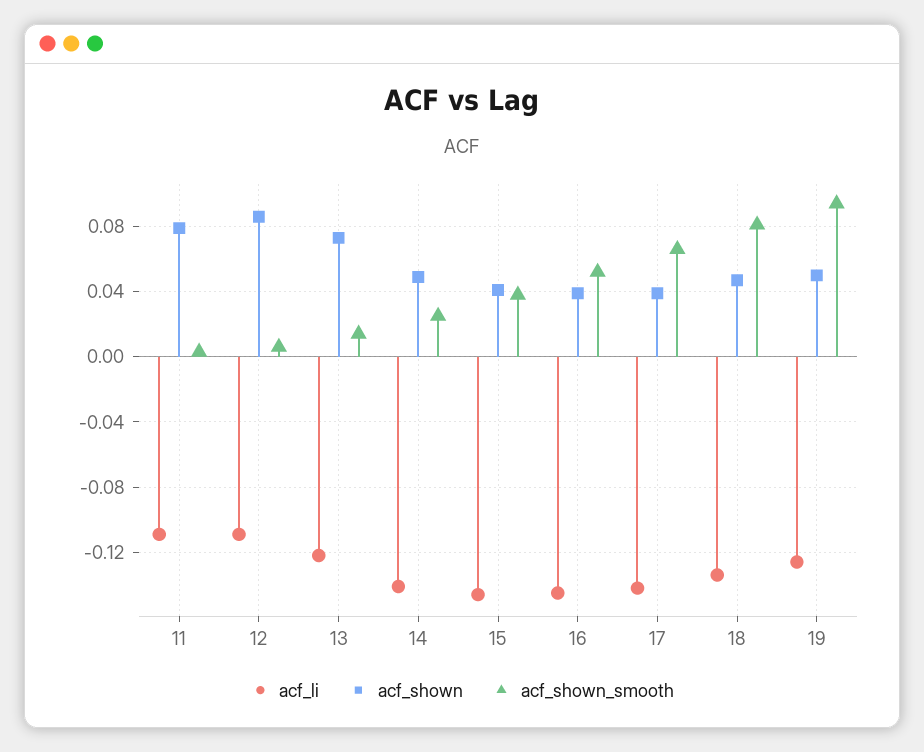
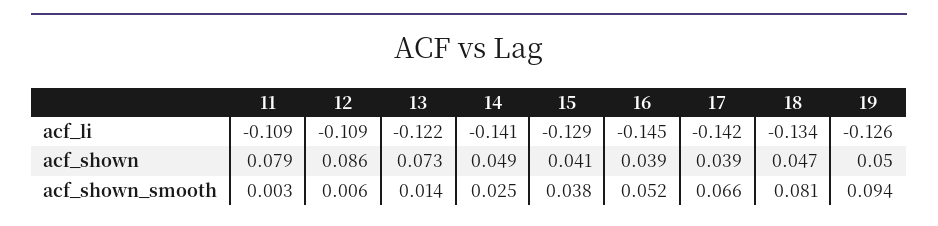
  {
    "acf_li": {
      "11": -0.109,
      "12": -0.109,
      "13": -0.122,
      "14": -0.141,
-     "15": -0.145,
+     "15": -0.129,
      "16": -0.145,
      "17": -0.142,
      "18": -0.134,
      "19": -0.126
    },
    "acf_shown": {
      "11": 0.079,
      "12": 0.086,
      "13": 0.073,
      "14": 0.049,
      "15": 0.041,
      "16": 0.039,
      "17": 0.039,
      "18": 0.047,
      "19": 0.05
    },
    "acf_shown_smooth": {
      "11": 0.003,
      "12": 0.006,
      "13": 0.014,
      "14": 0.025,
      "15": 0.038,
      "16": 0.052,
      "17": 0.066,
      "18": 0.081,
      "19": 0.094
    }
  }

